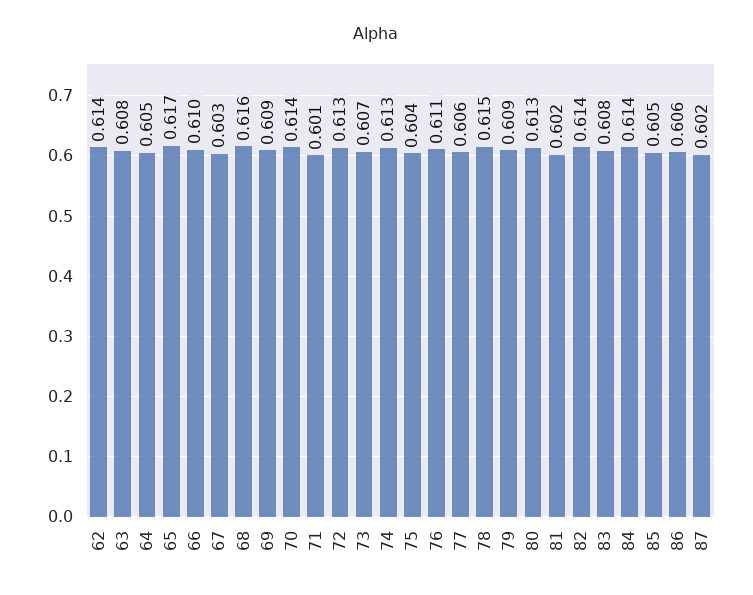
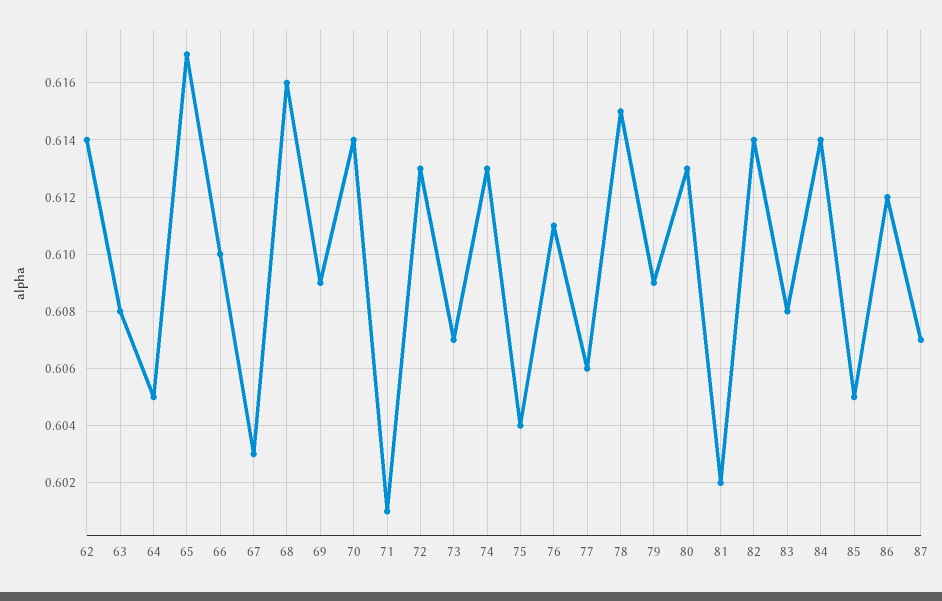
  {
    "62": 0.614,
    "63": 0.608,
    "64": 0.605,
    "65": 0.617,
    "66": 0.61,
    "67": 0.603,
    "68": 0.616,
    "69": 0.609,
    "70": 0.614,
    "71": 0.601,
    "72": 0.613,
    "73": 0.607,
    "74": 0.613,
    "75": 0.604,
    "76": 0.611,
    "77": 0.606,
    "78": 0.615,
    "79": 0.609,
    "80": 0.613,
    "81": 0.602,
    "82": 0.614,
    "83": 0.608,
    "84": 0.614,
    "85": 0.605,
-   "86": 0.606,
+   "86": 0.612,
-   "87": 0.602
+   "87": 0.607
  }

